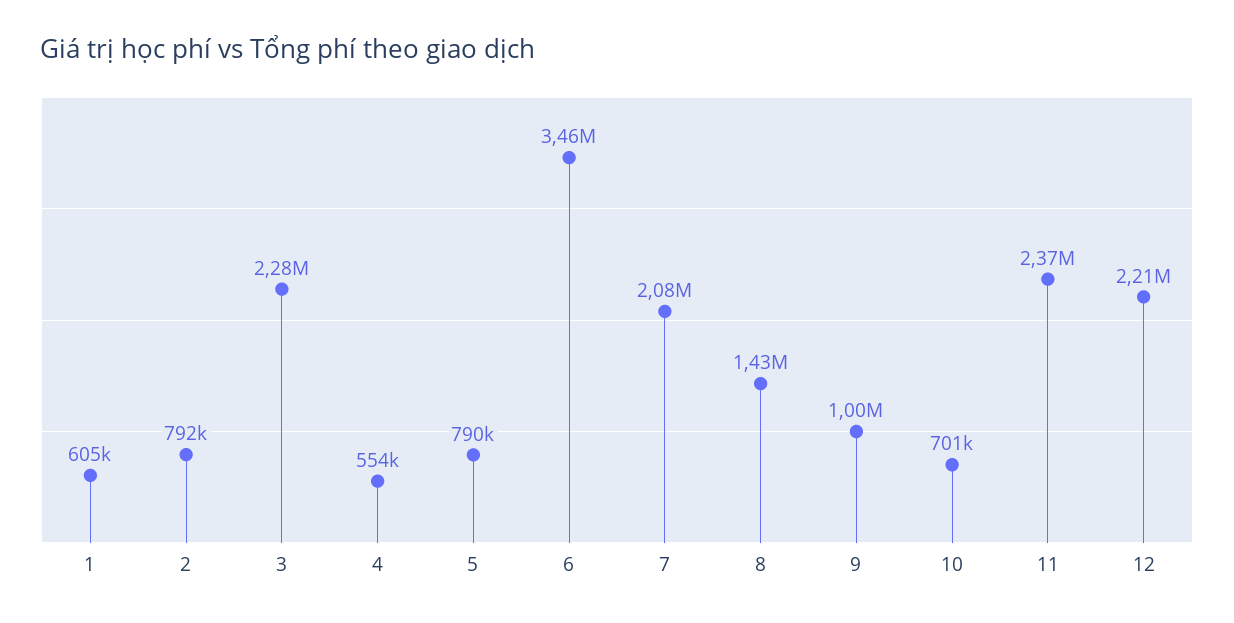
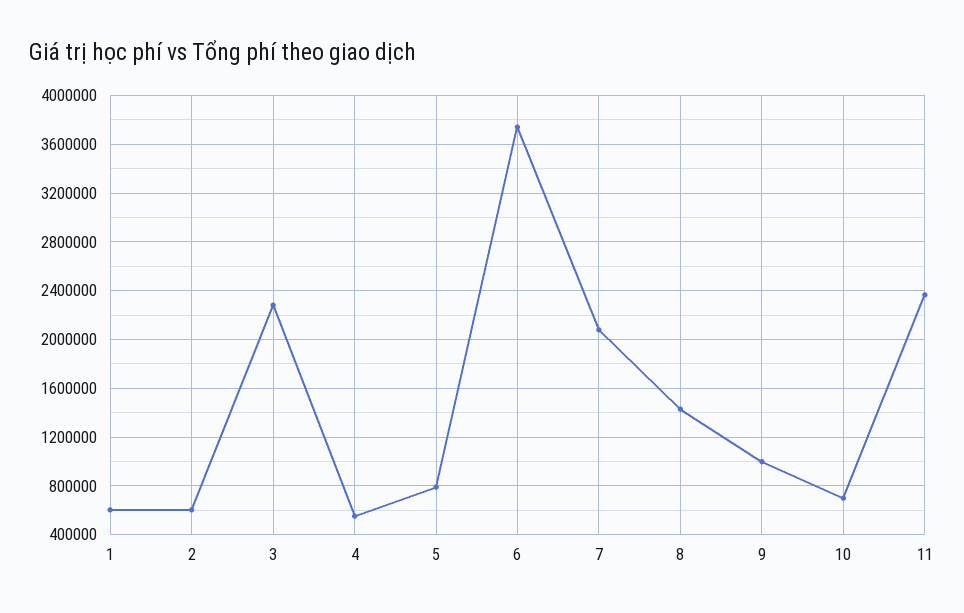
  {
    "1": 605000,
-   "2": 792000,
+   "2": 600000,
    "3": 2280000,
    "4": 554000,
    "5": 790000,
-   "6": 3460000,
+   "6": 3750000,
    "7": 2080000,
    "8": 1430000,
    "9": 1000000,
    "10": 701000,
-   "11": 2370000,
+   "11": 2370000
-   "12": 2210000
  }

